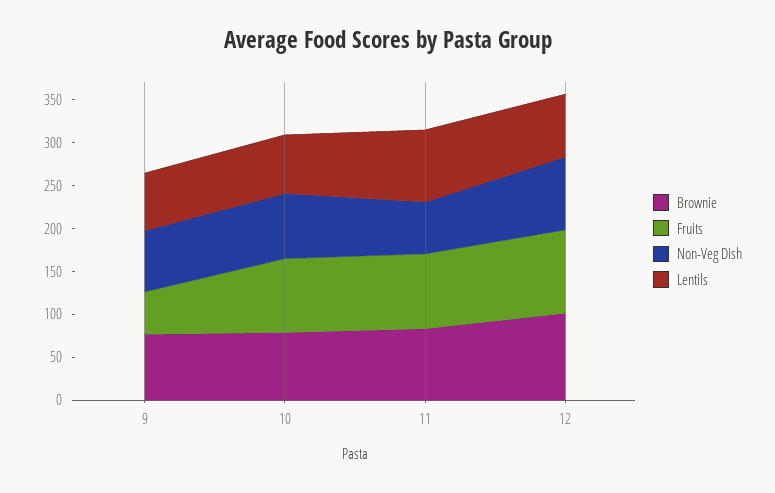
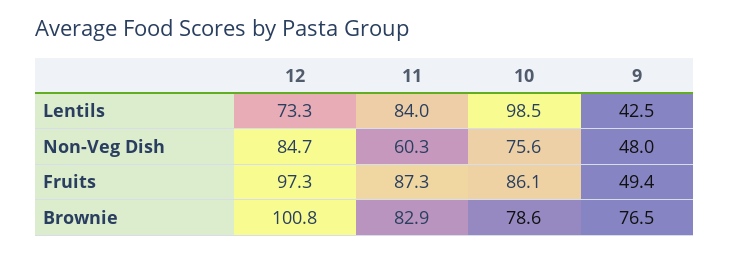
  {
    "Brownie": {
      "9": 76.5,
      "10": 78.6,
      "11": 82.9,
      "12": 100.8
    },
    "Fruits": {
      "9": 49.4,
      "10": 86.1,
      "11": 87.3,
      "12": 97.3
    },
    "Non-Veg Dish": {
-     "9": 70,
+     "9": 48,
      "10": 75.6,
      "11": 60.3,
      "12": 84.7
    },
    "Lentils": {
-     "9": 70,
+     "9": 42.5,
-     "10": 70,
+     "10": 98.5,
      "11": 84,
      "12": 73.3
    }
  }

